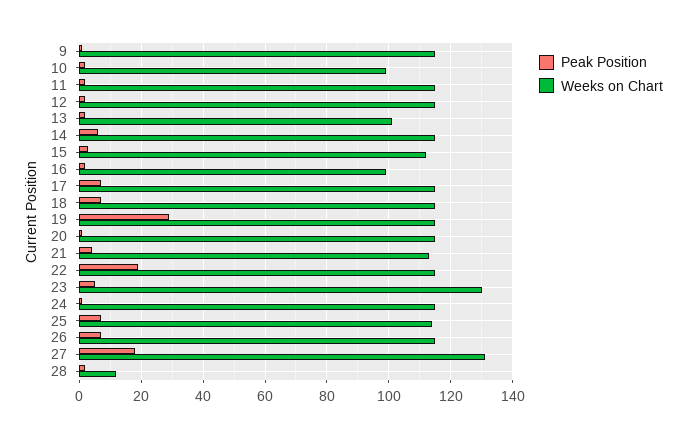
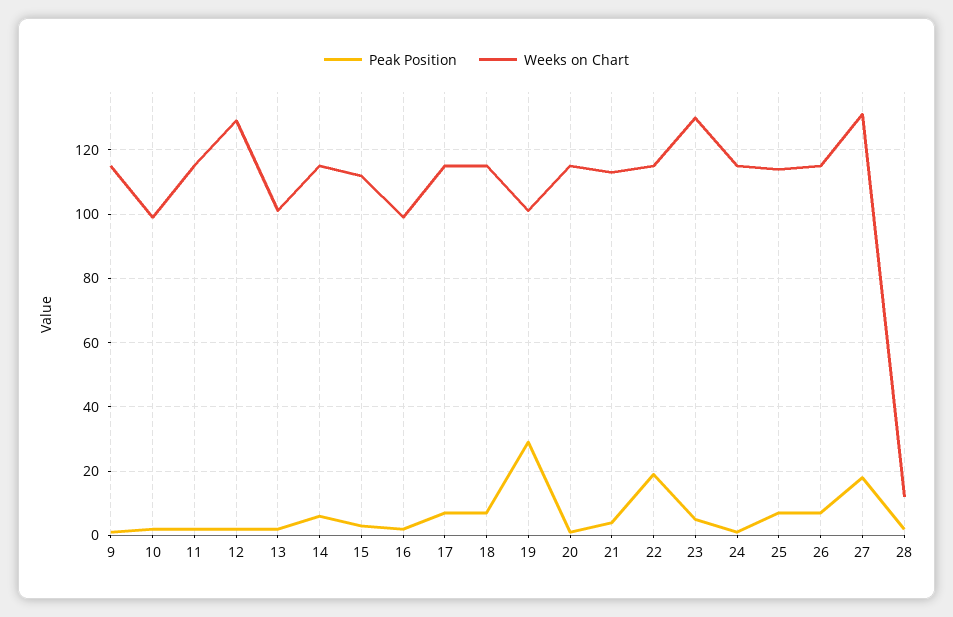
  {
    "Peak Position": {
      "9": 0,
      "10": 0,
      "11": 0,
      "12": 0,
      "13": 0,
      "14": 5,
      "15": 5,
      "16": 0,
      "17": 5,
      "18": 5,
      "19": 30,
      "20": 0,
      "21": 5,
      "22": 20,
      "23": 5,
      "24": 0,
      "25": 5,
      "26": 5,
      "27": 20,
      "28": 0
    },
    "Weeks on Chart": {
      "9": 115,
      "10": 100,
      "11": 115,
-     "12": 115,
+     "12": 130,
      "13": 100,
      "14": 115,
      "15": 110,
      "16": 100,
      "17": 115,
      "18": 115,
-     "19": 115,
+     "19": 100,
      "20": 115,
      "21": 115,
      "22": 115,
      "23": 130,
      "24": 115,
      "25": 115,
      "26": 115,
      "27": 130,
      "28": 10
    }
  }

